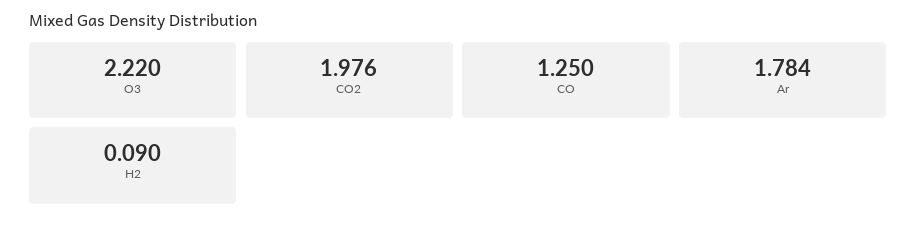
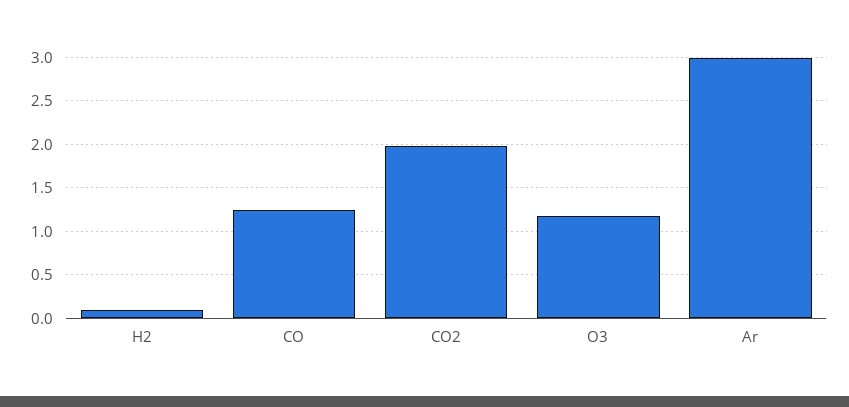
  {
-   "O3": 2.22,
+   "O3": 1.2,
    "CO2": 1.976,
    "CO": 1.25,
-   "Ar": 1.784,
+   "Ar": 3,
    "H2": 0.09
  }

